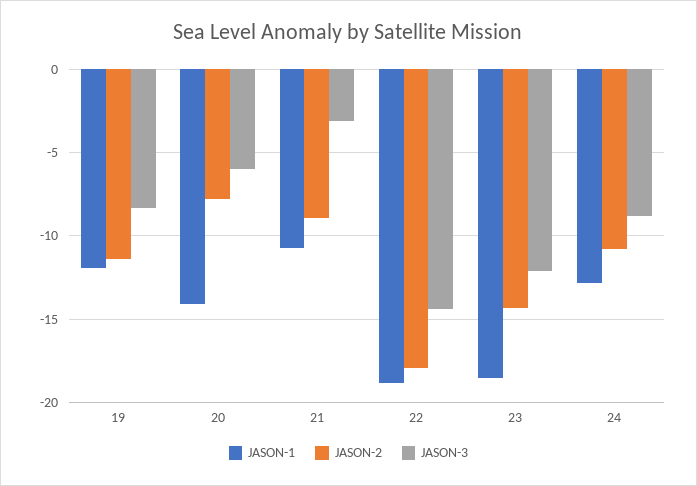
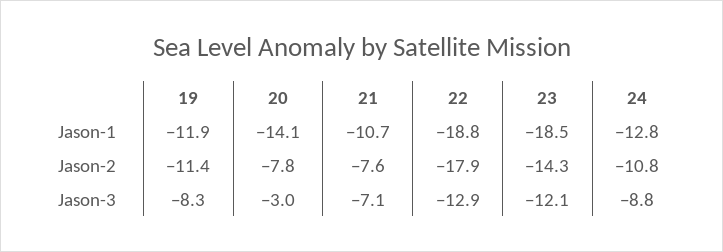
  {
    "JASON-1": {
      "19": -11.9,
      "20": -14.1,
      "21": -10.7,
      "22": -18.8,
      "23": -18.5,
      "24": -12.8
    },
    "JASON-2": {
      "19": -11.4,
      "20": -7.8,
-     "21": -9,
+     "21": -7.6,
      "22": -17.9,
      "23": -14.3,
      "24": -10.8
    },
    "JASON-3": {
      "19": -8.3,
-     "20": -6,
+     "20": -3,
-     "21": -3,
+     "21": -7.1,
-     "22": -14.5,
+     "22": -12.9,
      "23": -12.1,
      "24": -8.8
    }
  }

